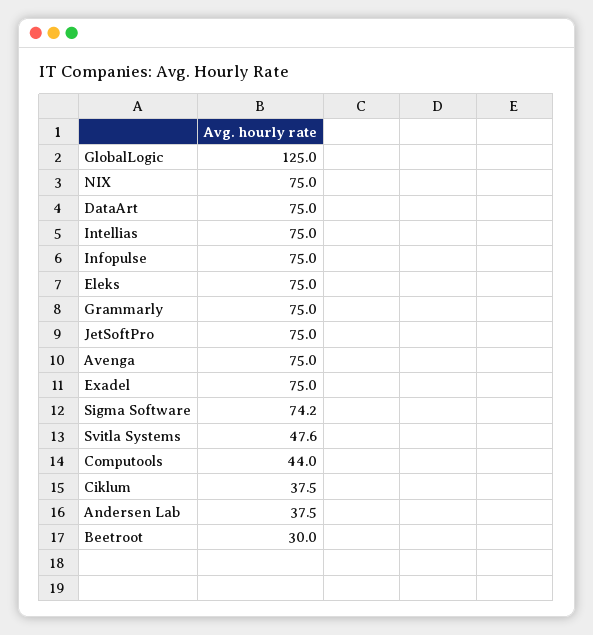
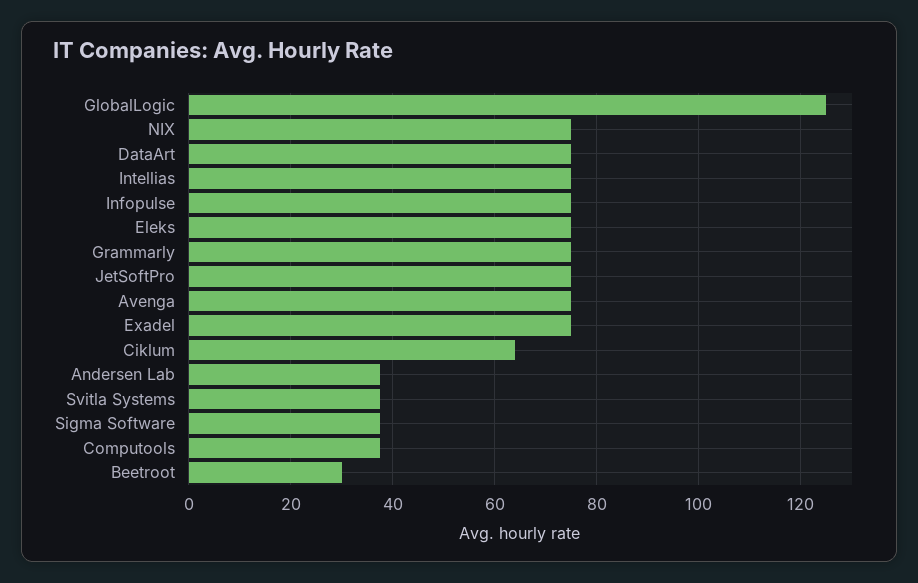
  {
    "GlobalLogic": 125,
    "NIX": 75,
    "DataArt": 75,
    "Intellias": 75,
    "Infopulse": 75,
    "Eleks": 75,
    "Grammarly": 75,
    "JetSoftPro": 75,
    "Avenga": 75,
    "Exadel": 75,
-   "Sigma Software": 74.2,
+   "Sigma Software": 38,
-   "Svitla Systems": 47.6,
+   "Svitla Systems": 38,
-   "Computools": 44,
+   "Computools": 38,
-   "Ciklum": 37.5,
+   "Ciklum": 64,
    "Andersen Lab": 37.5,
    "Beetroot": 30
  }

